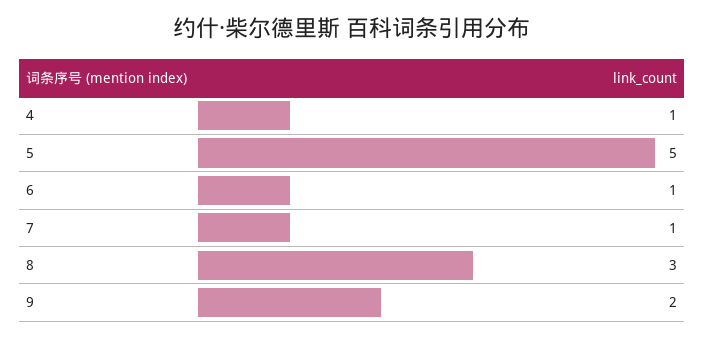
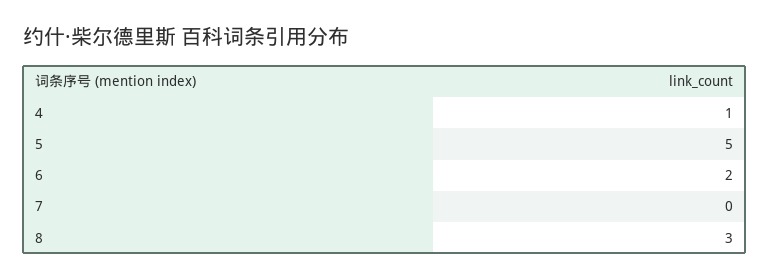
  {
    "4": 1,
    "5": 5,
-   "6": 1,
+   "6": 2,
-   "7": 1,
+   "7": 0,
-   "8": 3,
+   "8": 3
-   "9": 2
  }

